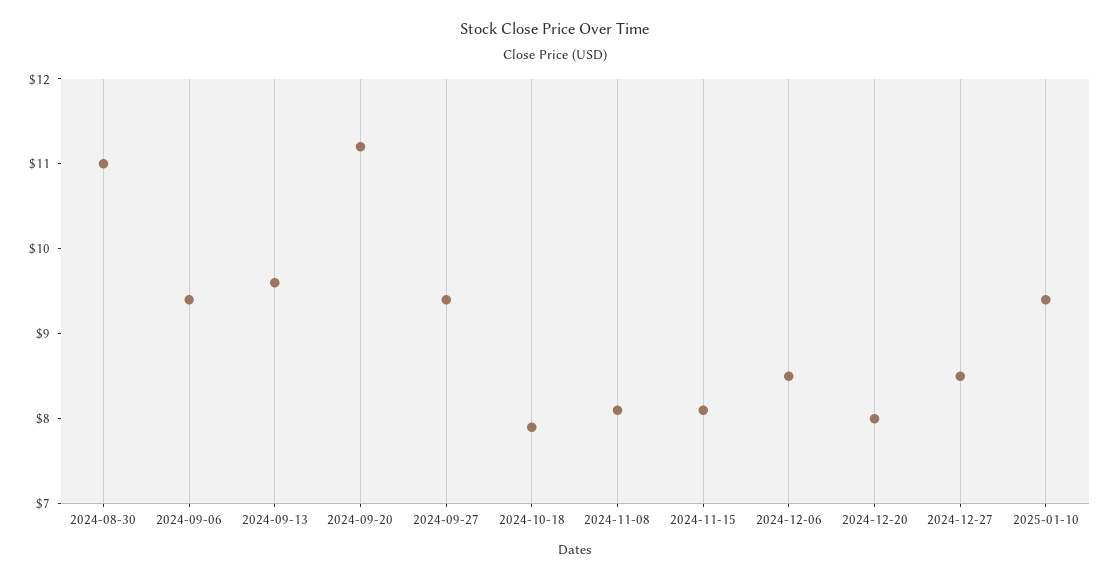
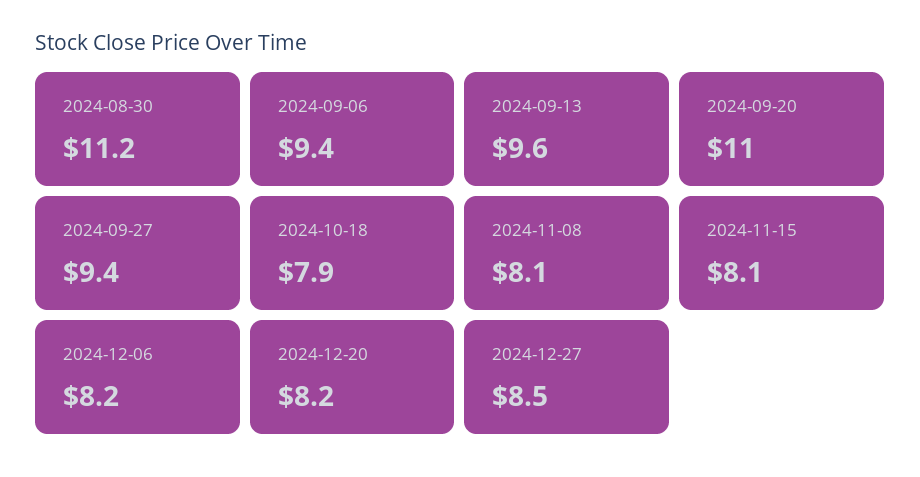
  {
-   "2024-08-30": 11,
+   "2024-08-30": 11.2,
    "2024-09-06": 9.4,
    "2024-09-13": 9.6,
-   "2024-09-20": 11.2,
+   "2024-09-20": 11,
    "2024-09-27": 9.4,
    "2024-10-18": 7.9,
    "2024-11-08": 8.1,
    "2024-11-15": 8.1,
-   "2024-12-06": 8.5,
+   "2024-12-06": 8.2,
-   "2024-12-20": 8,
+   "2024-12-20": 8.2,
-   "2024-12-27": 8.5,
+   "2024-12-27": 8.5
-   "2025-01-10": 9.4
  }

